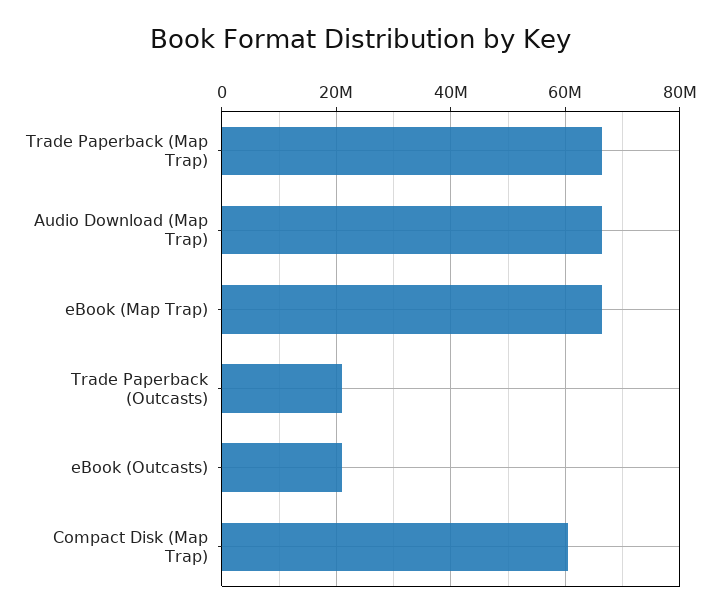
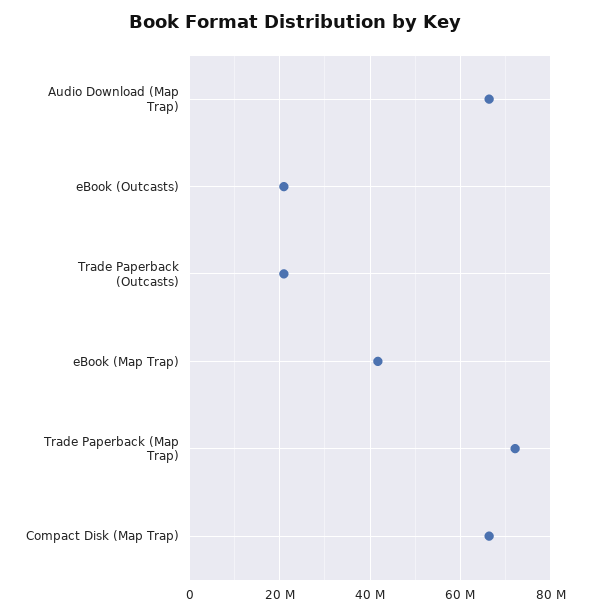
  {
-   "Trade Paperback (Map Trap)": 66000000,
+   "Trade Paperback (Map Trap)": 72000000,
    "Audio Download (Map Trap)": 66000000,
-   "eBook (Map Trap)": 66000000,
+   "eBook (Map Trap)": 42000000,
    "Trade Paperback (Outcasts)": 20000000,
    "eBook (Outcasts)": 20000000,
-   "Compact Disk (Map Trap)": 60000000
+   "Compact Disk (Map Trap)": 66000000
  }

